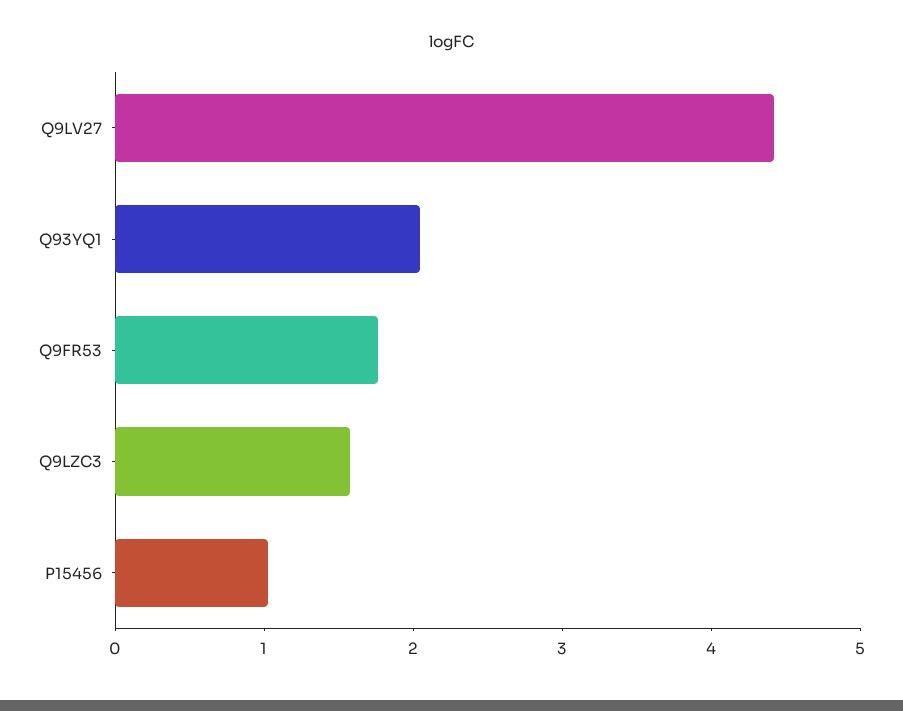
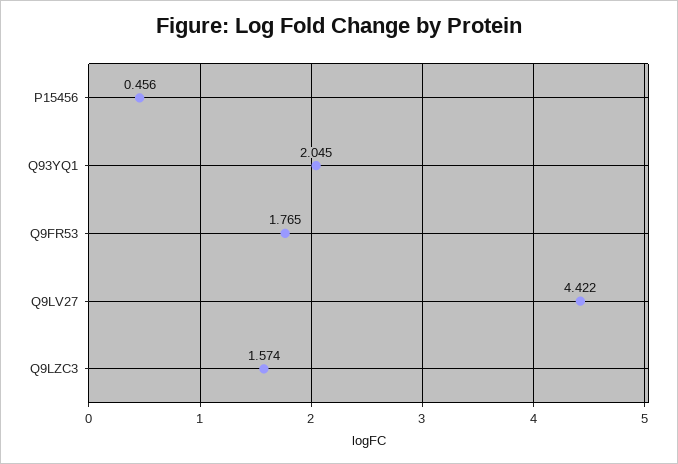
  {
    "Q9LV27": 4.422,
    "Q93YQ1": 2.045,
    "Q9FR53": 1.765,
    "Q9LZC3": 1.574,
-   "P15456": 1
+   "P15456": 0.456
  }

